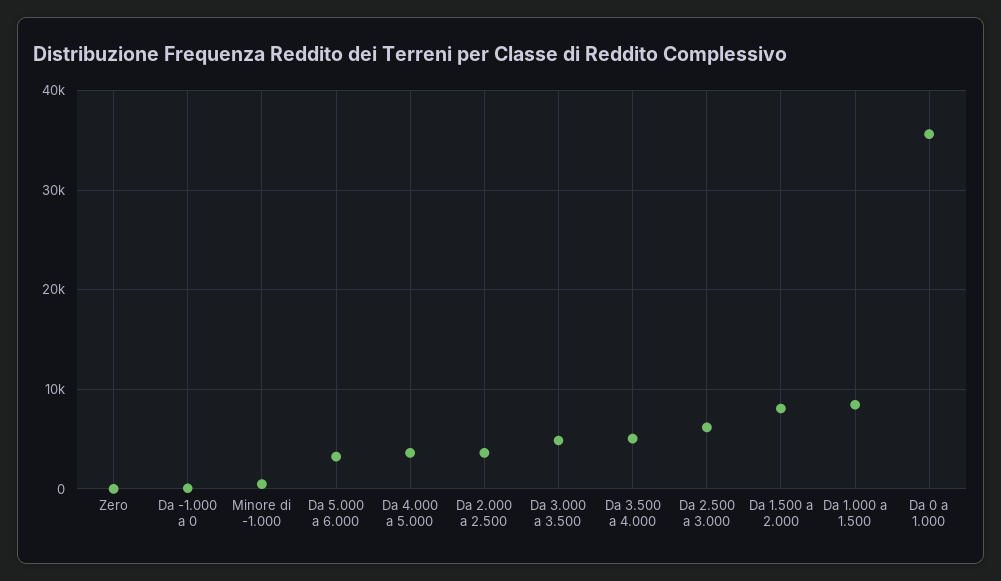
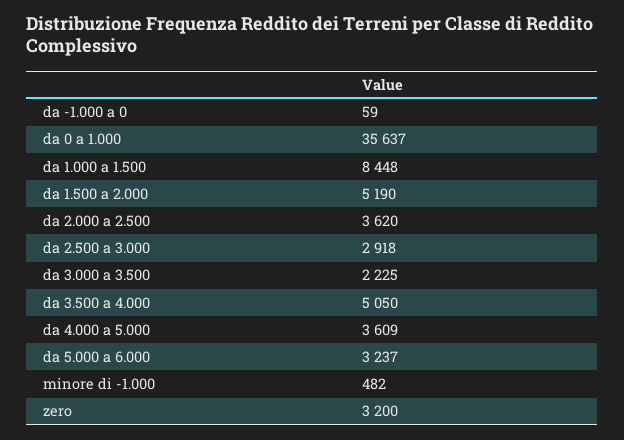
  {
-   "Zero": 0,
+   "Zero": 3200,
    "Da -1.000 a 0": 59,
    "Minore di -1.000": 482,
    "Da 5.000 a 6.000": 3237,
    "Da 4.000 a 5.000": 3609,
    "Da 2.000 a 2.500": 3620,
-   "Da 3.000 a 3.500": 5000,
+   "Da 3.000 a 3.500": 2225,
    "Da 3.500 a 4.000": 5050,
-   "Da 2.500 a 3.000": 6000,
+   "Da 2.500 a 3.000": 2918,
-   "Da 1.500 a 2.000": 8000,
+   "Da 1.500 a 2.000": 5190,
    "Da 1.000 a 1.500": 8448,
    "Da 0 a 1.000": 35637
  }

